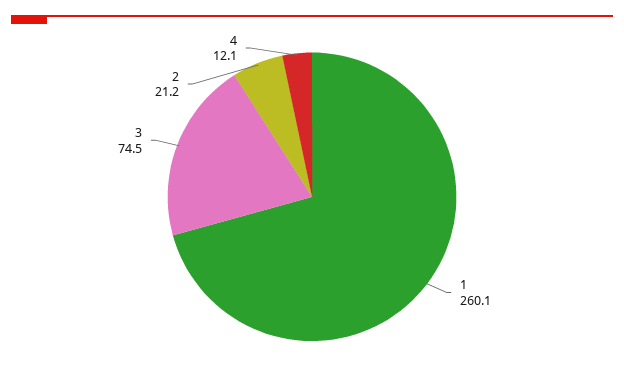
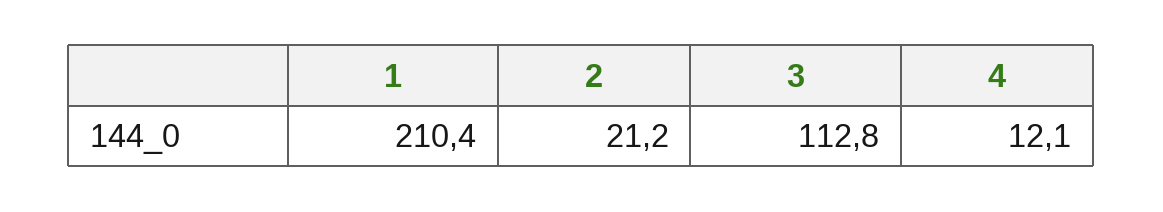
  {
-   "1": 260.1,
+   "1": 210.4,
-   "3": 74.5,
+   "3": 112.8,
    "2": 21.2,
    "4": 12.1
  }

